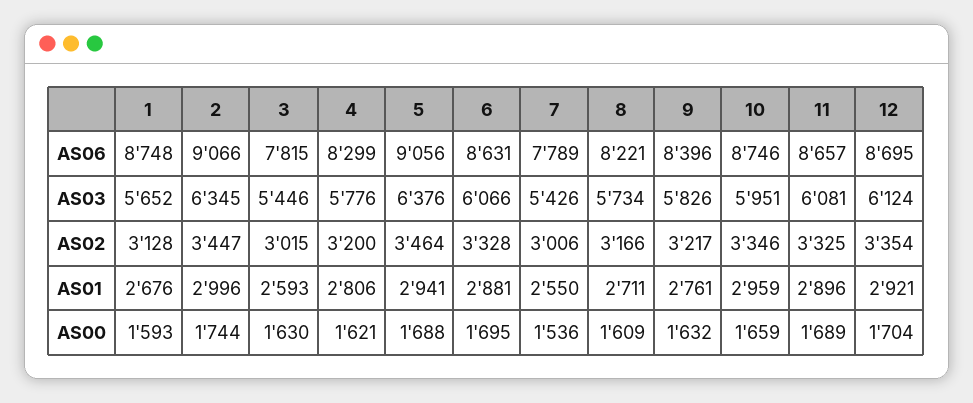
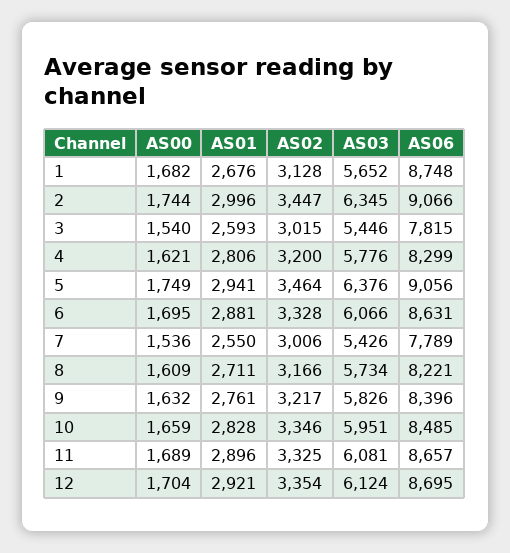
  {
    "1": {
      "AS06": 8748,
      "AS03": 5652,
      "AS02": 3128,
      "AS01": 2676,
-     "AS00": 1593
+     "AS00": 1682
    },
    "2": {
      "AS06": 9066,
      "AS03": 6345,
      "AS02": 3447,
      "AS01": 2996,
      "AS00": 1744
    },
    "3": {
      "AS06": 7815,
      "AS03": 5446,
      "AS02": 3015,
      "AS01": 2593,
-     "AS00": 1630
+     "AS00": 1540
    },
    "4": {
      "AS06": 8299,
      "AS03": 5776,
      "AS02": 3200,
      "AS01": 2806,
      "AS00": 1621
    },
    "5": {
      "AS06": 9056,
      "AS03": 6376,
      "AS02": 3464,
      "AS01": 2941,
-     "AS00": 1688
+     "AS00": 1749
    },
    "6": {
      "AS06": 8631,
      "AS03": 6066,
      "AS02": 3328,
      "AS01": 2881,
      "AS00": 1695
    },
    "7": {
      "AS06": 7789,
      "AS03": 5426,
      "AS02": 3006,
      "AS01": 2550,
      "AS00": 1536
    },
    "8": {
      "AS06": 8221,
      "AS03": 5734,
      "AS02": 3166,
      "AS01": 2711,
      "AS00": 1609
    },
    "9": {
      "AS06": 8396,
      "AS03": 5826,
      "AS02": 3217,
      "AS01": 2761,
      "AS00": 1632
    },
    "10": {
-     "AS06": 8746,
+     "AS06": 8485,
      "AS03": 5951,
      "AS02": 3346,
-     "AS01": 2959,
+     "AS01": 2828,
      "AS00": 1659
    },
    "11": {
      "AS06": 8657,
      "AS03": 6081,
      "AS02": 3325,
      "AS01": 2896,
      "AS00": 1689
    },
    "12": {
      "AS06": 8695,
      "AS03": 6124,
      "AS02": 3354,
      "AS01": 2921,
      "AS00": 1704
    }
  }

